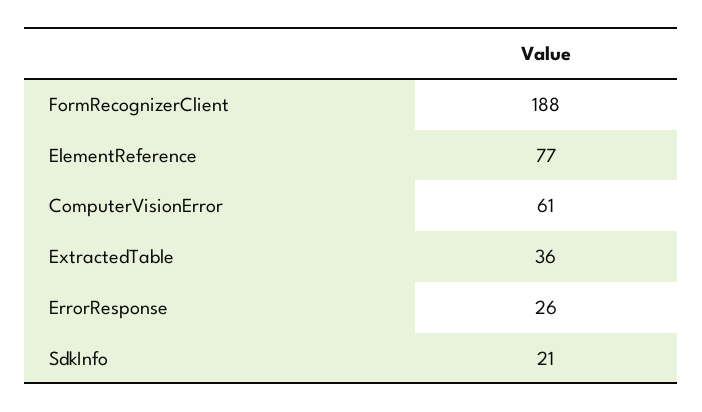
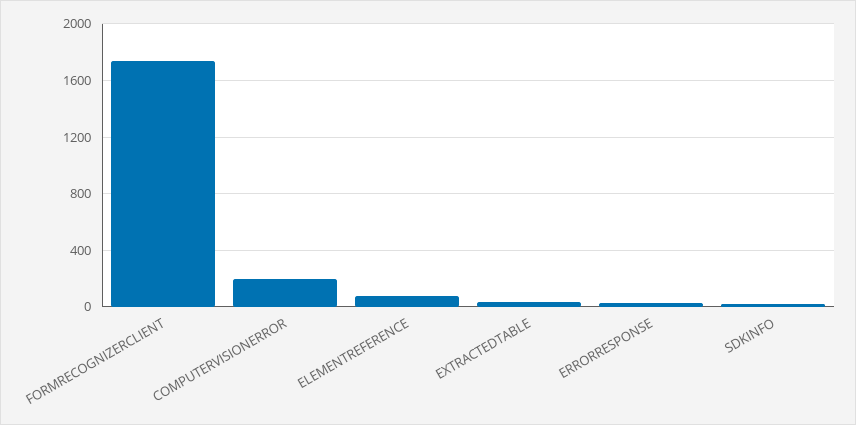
  {
-   "FormRecognizerClient": 188,
+   "FormRecognizerClient": 1750,
    "ElementReference": 77,
-   "ComputerVisionError": 61,
+   "ComputerVisionError": 200,
    "ExtractedTable": 36,
    "ErrorResponse": 26,
    "SdkInfo": 21
  }

